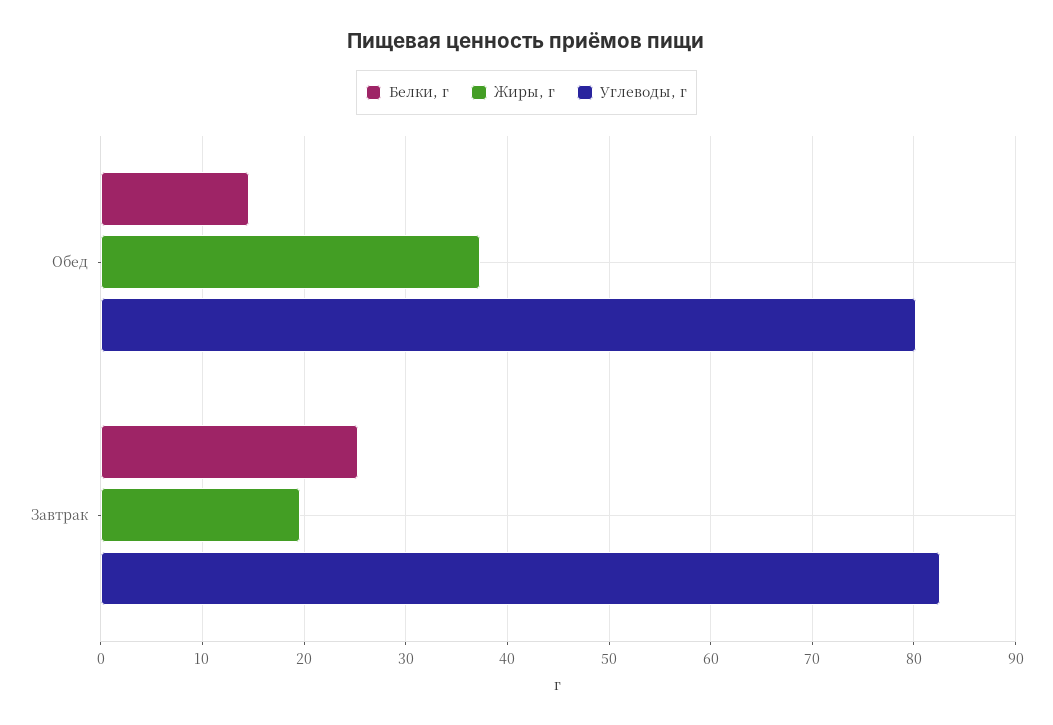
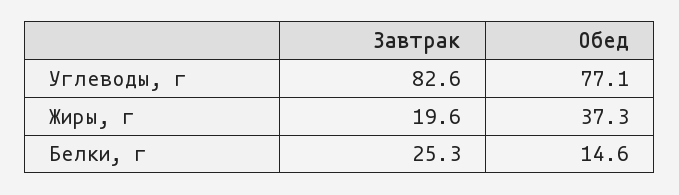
  {
    "Белки, г": {
      "Обед": 14.6,
      "Завтрак": 25.3
    },
    "Жиры, г": {
      "Обед": 37.3,
      "Завтрак": 19.6
    },
    "Углеводы, г": {
-     "Обед": 80,
+     "Обед": 77.1,
      "Завтрак": 82.6
    }
  }

